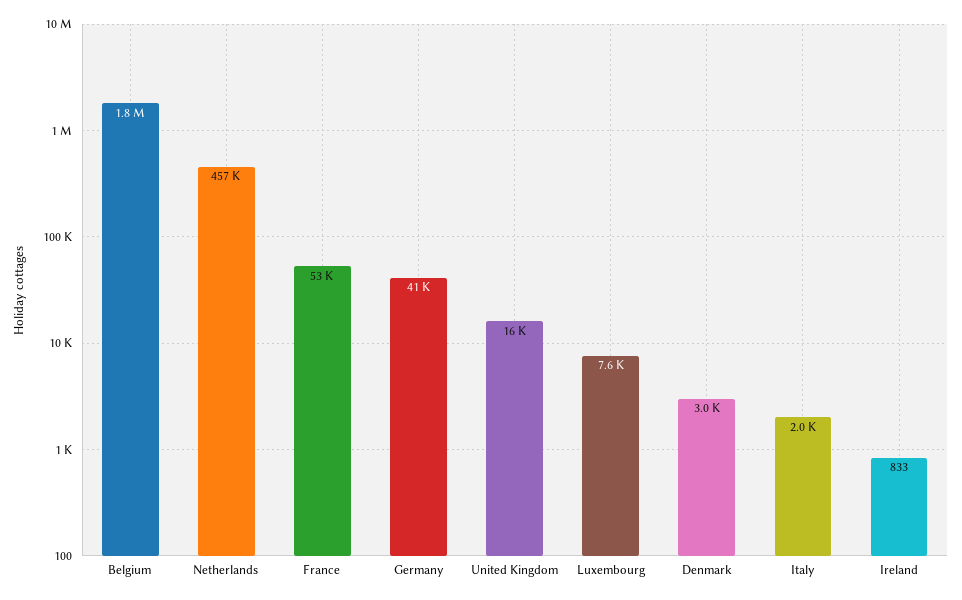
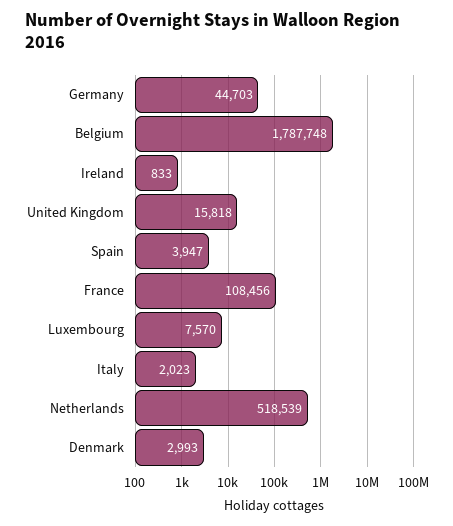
  {
    "Belgium": 1787748,
-   "Netherlands": 457000,
+   "Netherlands": 518539,
-   "France": 53000,
+   "France": 108456,
-   "Germany": 41000,
+   "Germany": 44703,
    "United Kingdom": 15818,
    "Luxembourg": 7570,
    "Denmark": 2993,
    "Italy": 2023,
-   "Ireland": 833
+   "Ireland": 833,
+   "Spain": 3947
  }

